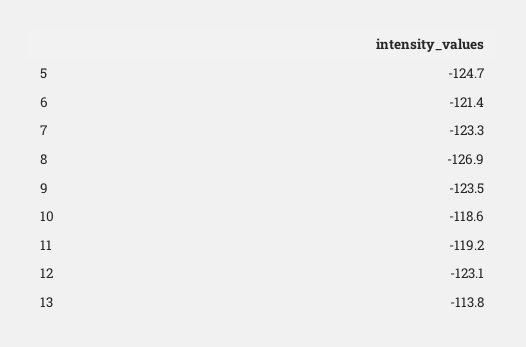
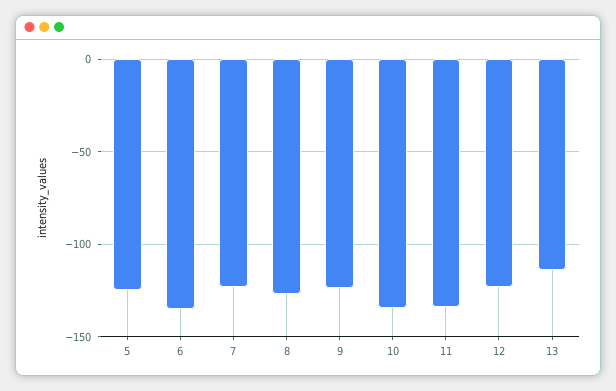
  {
    "5": -124.7,
-   "6": -121.4,
+   "6": -135,
    "7": -123.3,
    "8": -126.9,
    "9": -123.5,
-   "10": -118.6,
+   "10": -135,
-   "11": -119.2,
+   "11": -135,
    "12": -123.1,
    "13": -113.8
  }

